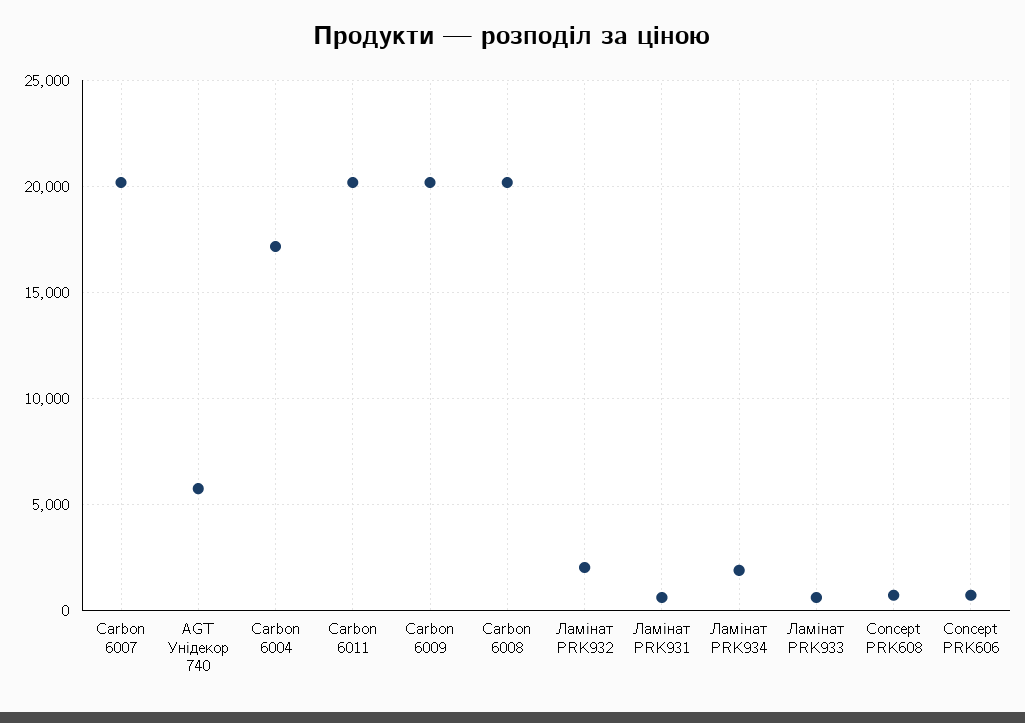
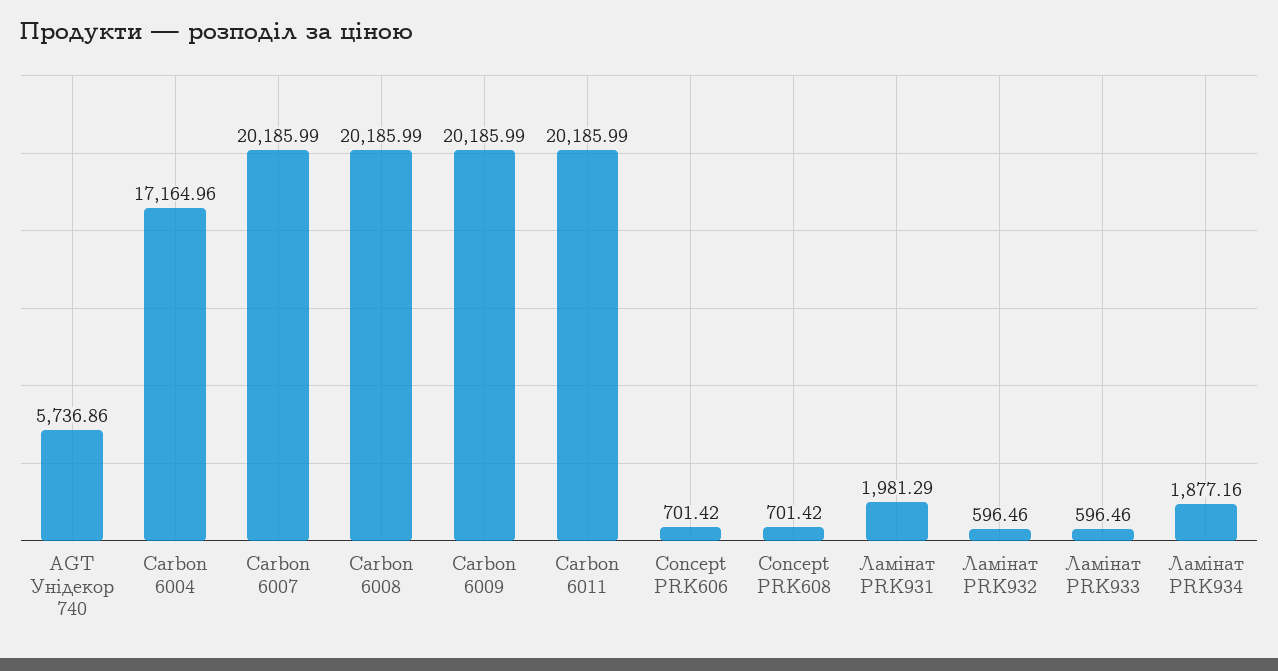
  {
    "Carbon 6007": 20185.99,
    "AGT Унідекор 740": 5736.86,
    "Carbon 6004": 17164.96,
    "Carbon 6011": 20185.99,
    "Carbon 6009": 20185.99,
    "Carbon 6008": 20185.99,
-   "Ламінат PRK932": 2000,
+   "Ламінат PRK932": 596.46,
-   "Ламінат PRK931": 500,
+   "Ламінат PRK931": 1981.29,
    "Ламінат PRK934": 1877.16,
    "Ламінат PRK933": 596.46,
    "Concept PRK608": 701.42,
    "Concept PRK606": 701.42
  }

